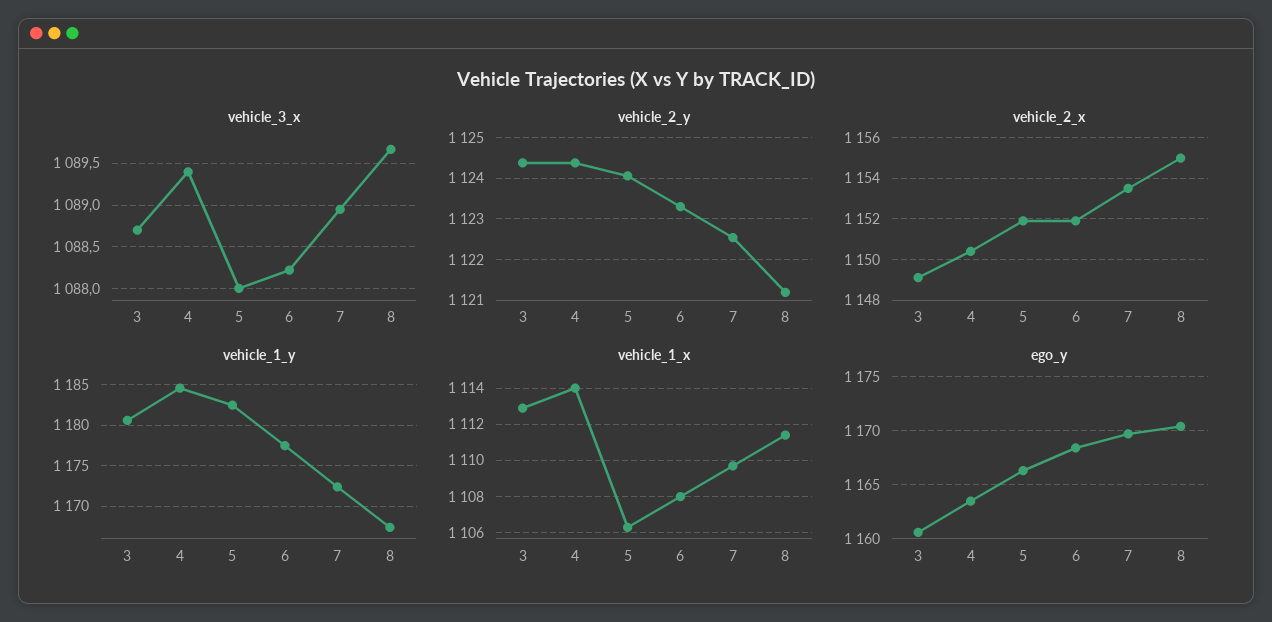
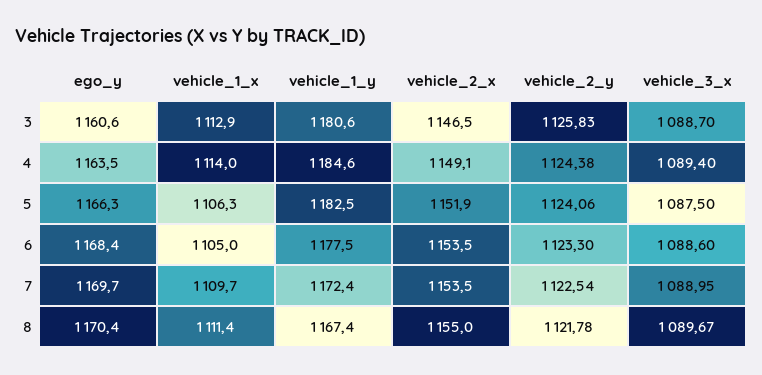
  {
    "vehicle_3_x": {
      "3": 1088.7,
      "4": 1089.4,
-     "5": 1088,
+     "5": 1087.5,
-     "6": 1088.2,
+     "6": 1088.6,
      "7": 1088.95,
      "8": 1089.67
    },
    "vehicle_2_y": {
-     "3": 1124.4,
+     "3": 1125.83,
      "4": 1124.38,
      "5": 1124.06,
      "6": 1123.3,
      "7": 1122.54,
-     "8": 1121.2
+     "8": 1121.78
    },
    "vehicle_2_x": {
-     "3": 1149,
+     "3": 1146.5,
-     "4": 1150.5,
+     "4": 1149.1,
      "5": 1151.9,
-     "6": 1152,
+     "6": 1153.5,
      "7": 1153.5,
      "8": 1155
    },
    "vehicle_1_y": {
      "3": 1180.6,
      "4": 1184.6,
      "5": 1182.5,
      "6": 1177.5,
      "7": 1172.4,
      "8": 1167.4
    },
    "vehicle_1_x": {
      "3": 1112.9,
      "4": 1114,
      "5": 1106.3,
-     "6": 1108,
+     "6": 1105,
      "7": 1109.7,
      "8": 1111.4
    },
    "ego_y": {
      "3": 1160.6,
      "4": 1163.5,
      "5": 1166.3,
      "6": 1168.4,
      "7": 1169.7,
      "8": 1170.4
    }
  }

